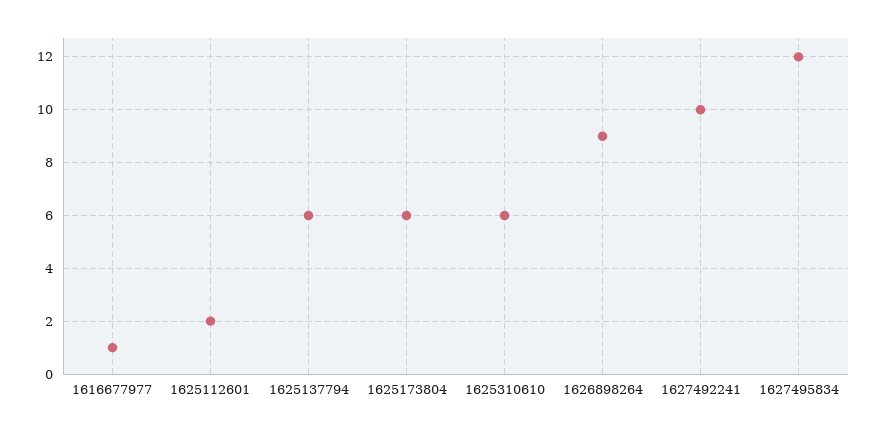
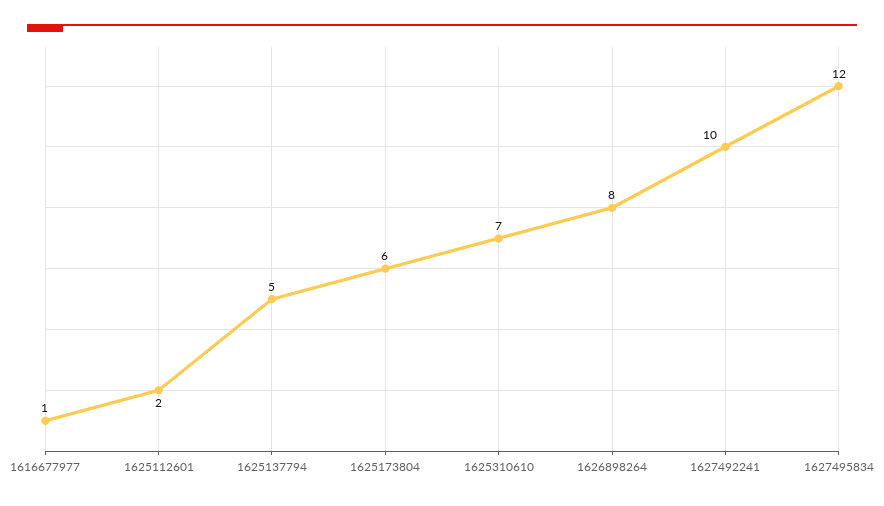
  {
    "1616677977": 1,
    "1625112601": 2,
-   "1625137794": 6,
+   "1625137794": 5,
    "1625173804": 6,
-   "1625310610": 6,
+   "1625310610": 7,
-   "1626898264": 9,
+   "1626898264": 8,
    "1627492241": 10,
    "1627495834": 12
  }

